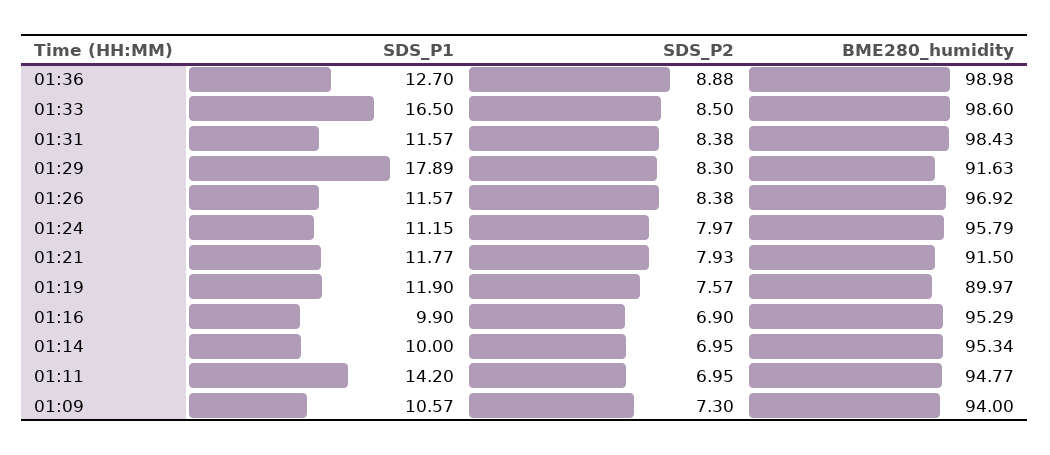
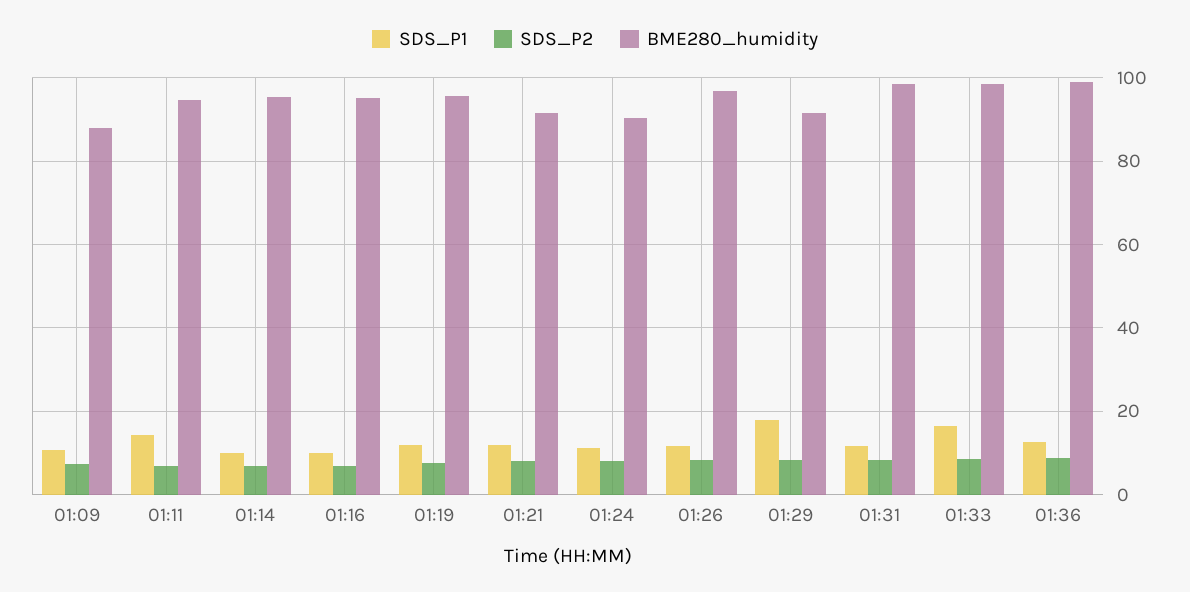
  {
    "SDS_P1": {
      "01:36": 12.7,
      "01:33": 16.5,
      "01:31": 11.57,
      "01:29": 17.89,
      "01:26": 11.57,
      "01:24": 11.15,
      "01:21": 11.77,
      "01:19": 11.9,
      "01:16": 9.9,
      "01:14": 10,
      "01:11": 14.2,
      "01:09": 10.57
    },
    "SDS_P2": {
      "01:36": 8.88,
      "01:33": 8.5,
      "01:31": 8.38,
      "01:29": 8.3,
      "01:26": 8.38,
      "01:24": 7.97,
      "01:21": 7.93,
      "01:19": 7.57,
      "01:16": 6.9,
      "01:14": 6.95,
      "01:11": 6.95,
      "01:09": 7.3
    },
    "BME280_humidity": {
      "01:36": 98.98,
      "01:33": 98.6,
      "01:31": 98.43,
      "01:29": 91.63,
      "01:26": 96.92,
-     "01:24": 95.79,
+     "01:24": 90,
      "01:21": 91.5,
-     "01:19": 89.97,
+     "01:19": 96,
      "01:16": 95.29,
      "01:14": 95.34,
      "01:11": 94.77,
-     "01:09": 94
+     "01:09": 88
    }
  }

